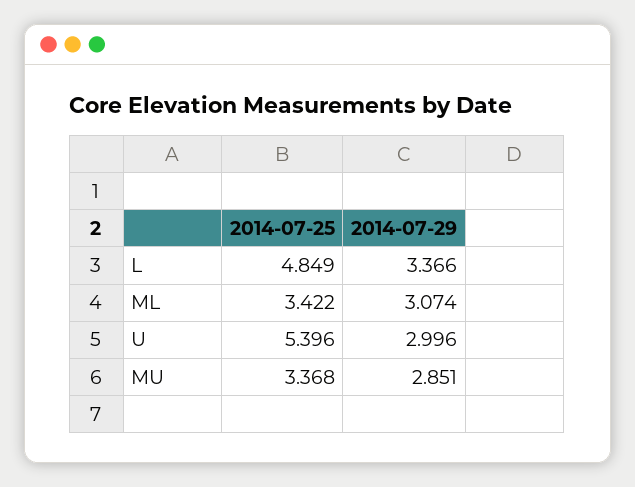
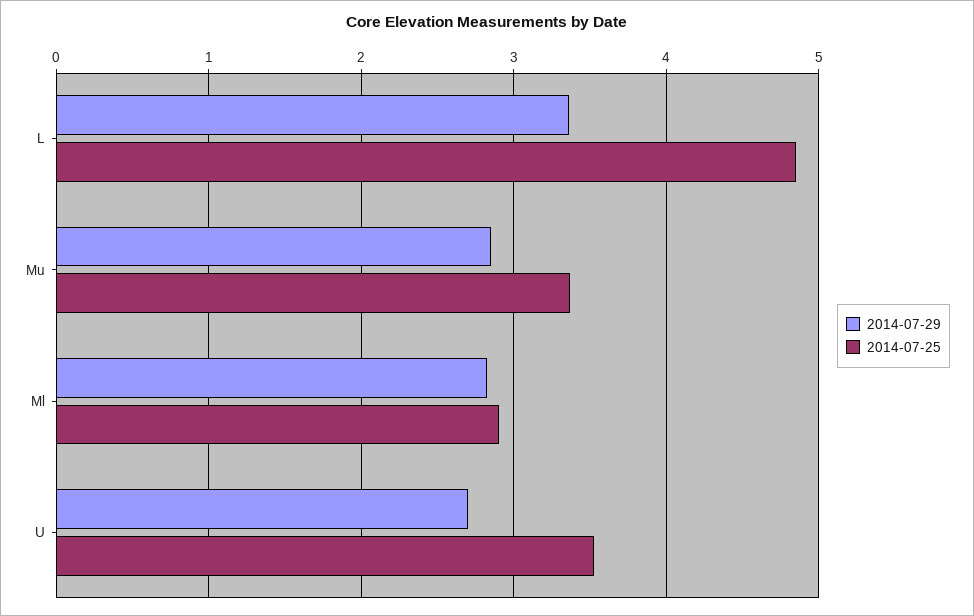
  {
    "2014-07-25": {
      "L": 4.849,
-     "ML": 3.422,
+     "ML": 2.9,
-     "U": 5.396,
+     "U": 3.5,
      "MU": 3.368
    },
    "2014-07-29": {
      "L": 3.366,
-     "ML": 3.074,
+     "ML": 2.8,
-     "U": 2.996,
+     "U": 2.7,
      "MU": 2.851
    }
  }

